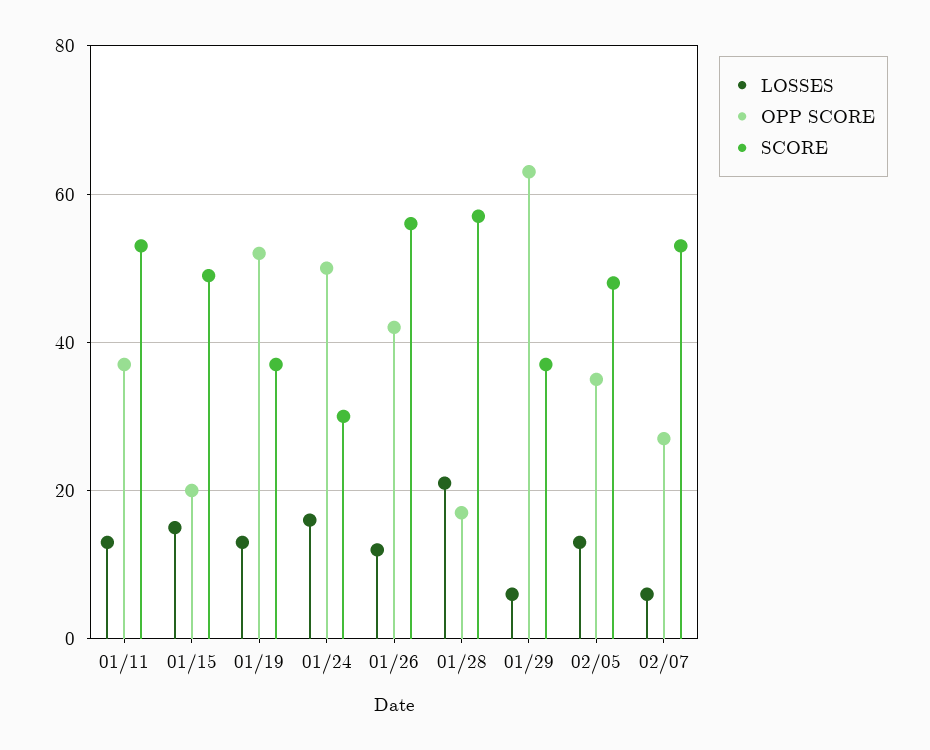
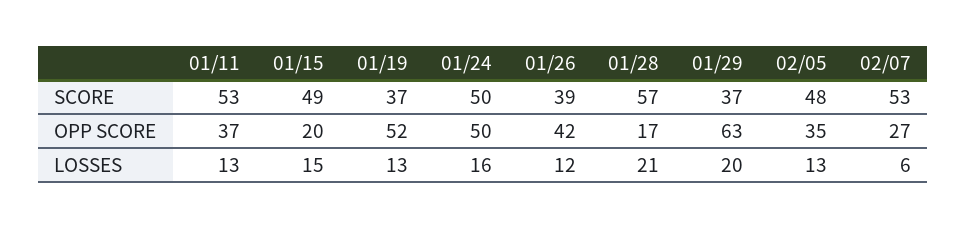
  {
    "LOSSES": {
      "01/11": 13,
      "01/15": 15,
      "01/19": 13,
      "01/24": 16,
      "01/26": 12,
      "01/28": 21,
-     "01/29": 5,
+     "01/29": 20,
      "02/05": 13,
      "02/07": 6
    },
    "OPP SCORE": {
      "01/11": 37,
      "01/15": 20,
      "01/19": 52,
      "01/24": 50,
      "01/26": 42,
      "01/28": 17,
      "01/29": 63,
      "02/05": 35,
      "02/07": 27
    },
    "SCORE": {
      "01/11": 53,
      "01/15": 49,
      "01/19": 37,
-     "01/24": 30,
+     "01/24": 50,
-     "01/26": 55,
+     "01/26": 39,
      "01/28": 57,
      "01/29": 37,
      "02/05": 48,
      "02/07": 53
    }
  }

